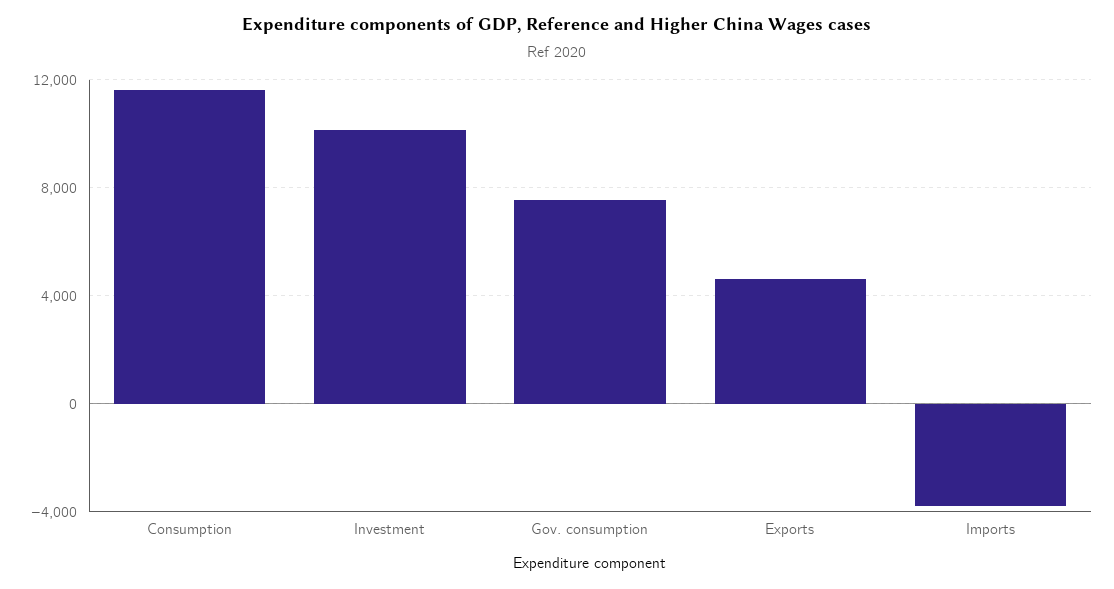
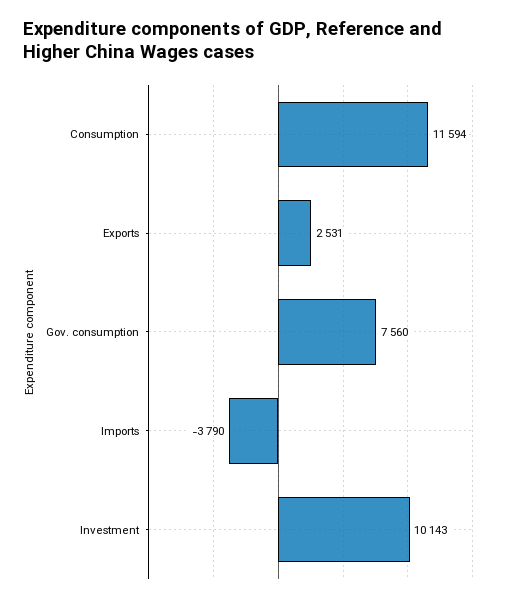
  {
    "Consumption": 11594,
    "Investment": 10143,
    "Gov. consumption": 7560,
-   "Exports": 4500,
+   "Exports": 2531,
    "Imports": -3790
  }

